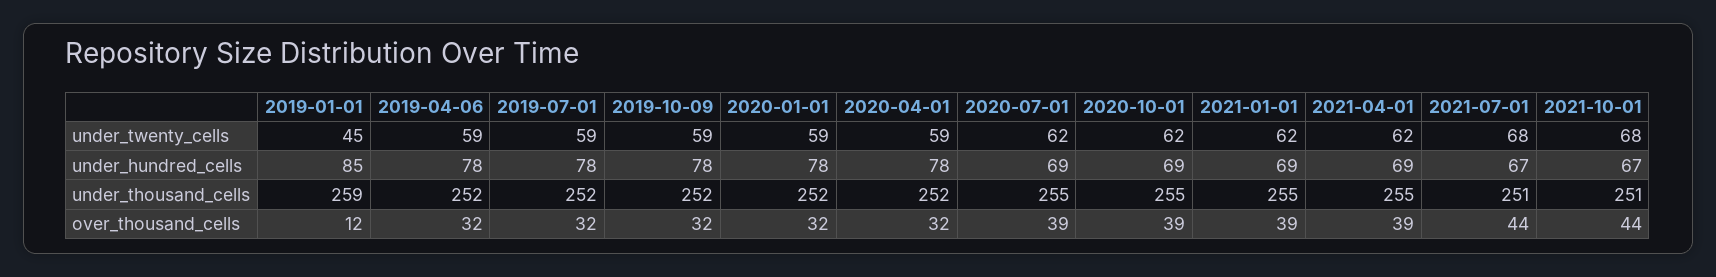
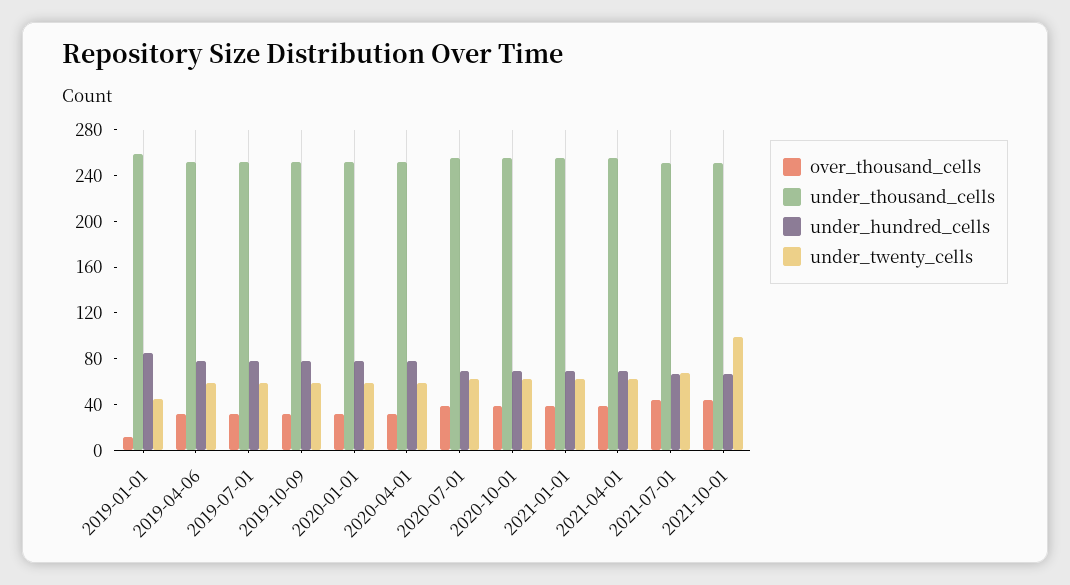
  {
    "under_twenty_cells": {
      "2019-01-01": 45,
      "2019-04-06": 59,
      "2019-07-01": 59,
      "2019-10-09": 59,
      "2020-01-01": 59,
      "2020-04-01": 59,
      "2020-07-01": 62,
      "2020-10-01": 62,
      "2021-01-01": 62,
      "2021-04-01": 62,
      "2021-07-01": 68,
-     "2021-10-01": 68
+     "2021-10-01": 100
    },
    "under_hundred_cells": {
      "2019-01-01": 85,
      "2019-04-06": 78,
      "2019-07-01": 78,
      "2019-10-09": 78,
      "2020-01-01": 78,
      "2020-04-01": 78,
      "2020-07-01": 69,
      "2020-10-01": 69,
      "2021-01-01": 69,
      "2021-04-01": 69,
      "2021-07-01": 67,
      "2021-10-01": 67
    },
    "under_thousand_cells": {
      "2019-01-01": 259,
      "2019-04-06": 252,
      "2019-07-01": 252,
      "2019-10-09": 252,
      "2020-01-01": 252,
      "2020-04-01": 252,
      "2020-07-01": 255,
      "2020-10-01": 255,
      "2021-01-01": 255,
      "2021-04-01": 255,
      "2021-07-01": 251,
      "2021-10-01": 251
    },
    "over_thousand_cells": {
      "2019-01-01": 12,
      "2019-04-06": 32,
      "2019-07-01": 32,
      "2019-10-09": 32,
      "2020-01-01": 32,
      "2020-04-01": 32,
      "2020-07-01": 39,
      "2020-10-01": 39,
      "2021-01-01": 39,
      "2021-04-01": 39,
      "2021-07-01": 44,
      "2021-10-01": 44
    }
  }

